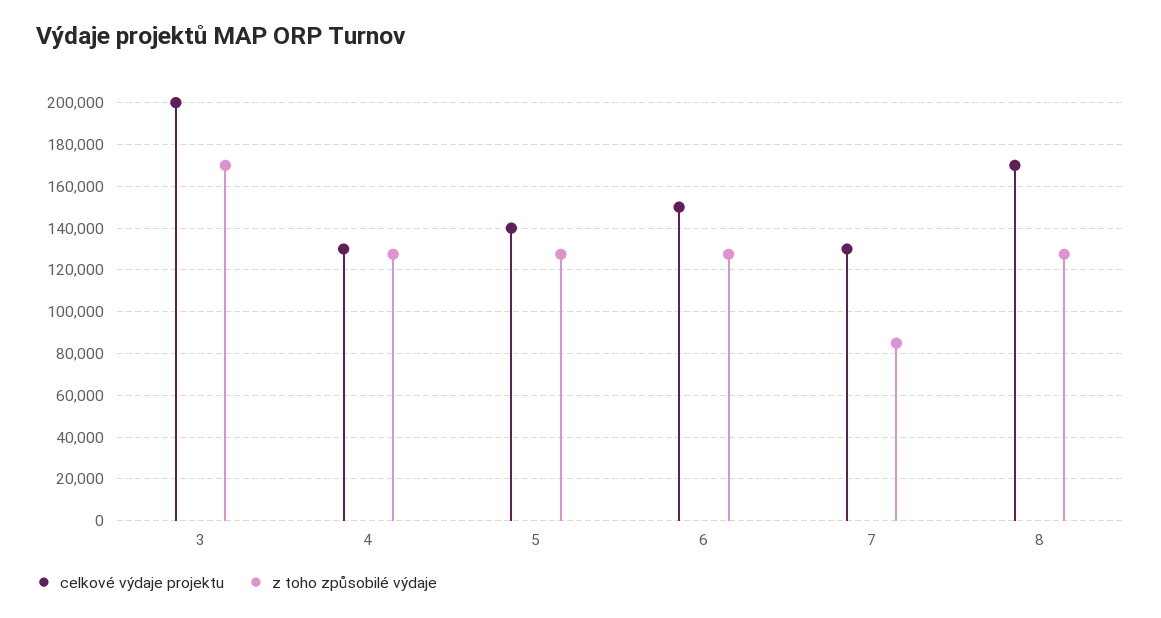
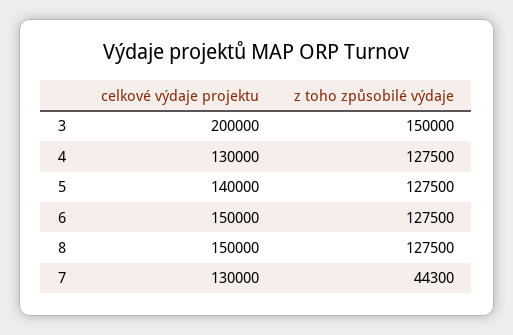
  {
    "celkové výdaje projektu": {
      "3": 200000,
      "4": 130000,
      "5": 140000,
      "6": 150000,
      "7": 130000,
-     "8": 170000
+     "8": 150000
    },
    "z toho způsobilé výdaje": {
-     "3": 170000,
+     "3": 150000,
      "4": 127500,
      "5": 127500,
      "6": 127500,
-     "7": 85000,
+     "7": 44300,
      "8": 127500
    }
  }

